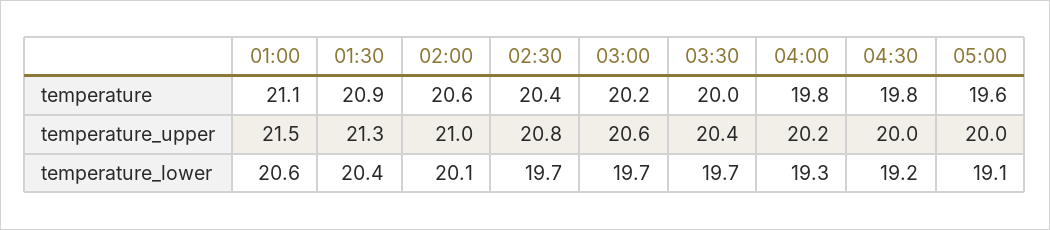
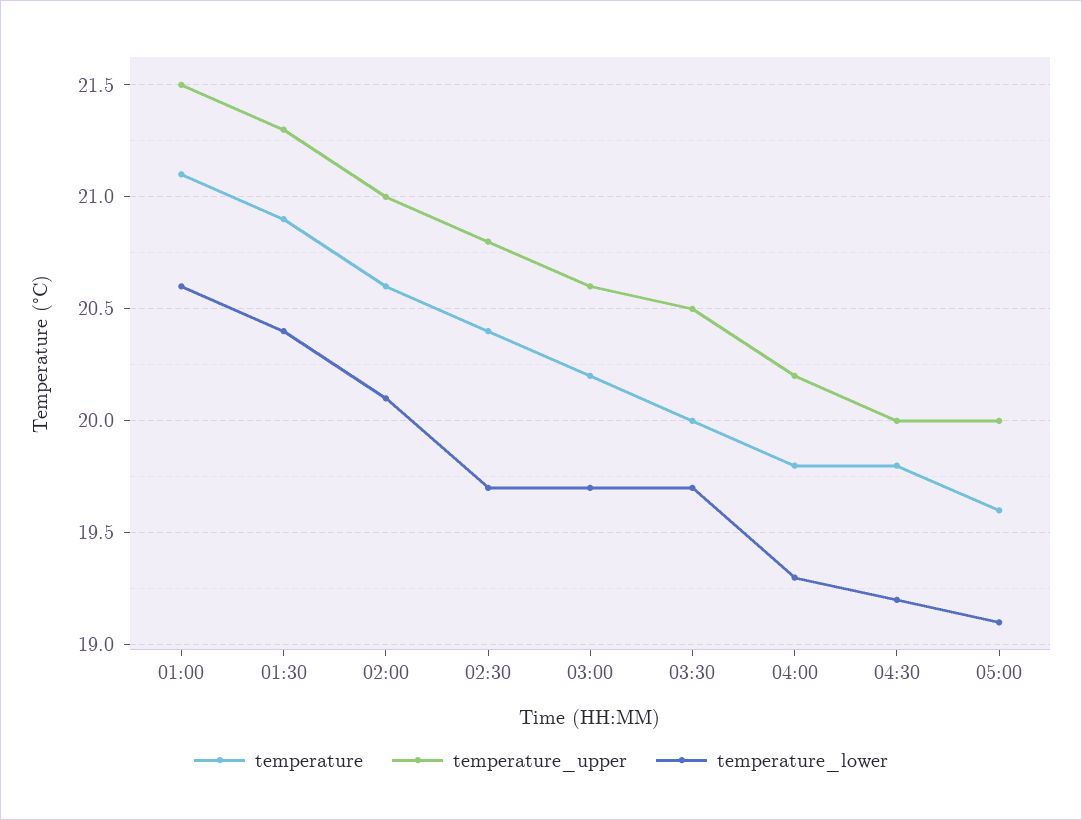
  {
    "temperature": {
      "01:00": 21.1,
      "01:30": 20.9,
      "02:00": 20.6,
      "02:30": 20.4,
      "03:00": 20.2,
      "03:30": 20,
      "04:00": 19.8,
      "04:30": 19.8,
      "05:00": 19.6
    },
    "temperature_upper": {
      "01:00": 21.5,
      "01:30": 21.3,
      "02:00": 21,
      "02:30": 20.8,
      "03:00": 20.6,
-     "03:30": 20.4,
+     "03:30": 20.5,
      "04:00": 20.2,
      "04:30": 20,
      "05:00": 20
    },
    "temperature_lower": {
      "01:00": 20.6,
      "01:30": 20.4,
      "02:00": 20.1,
      "02:30": 19.7,
      "03:00": 19.7,
      "03:30": 19.7,
      "04:00": 19.3,
      "04:30": 19.2,
      "05:00": 19.1
    }
  }

